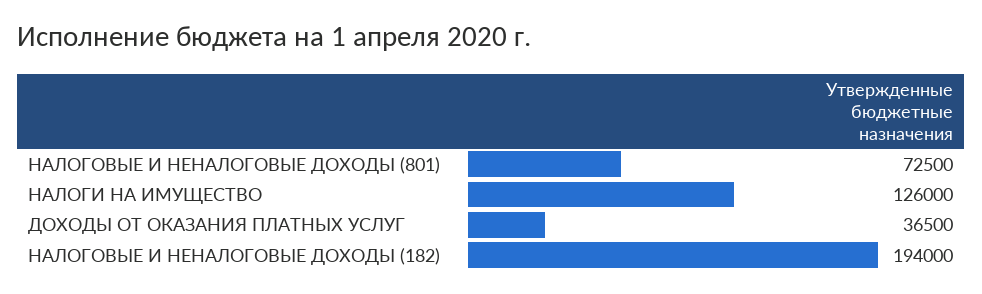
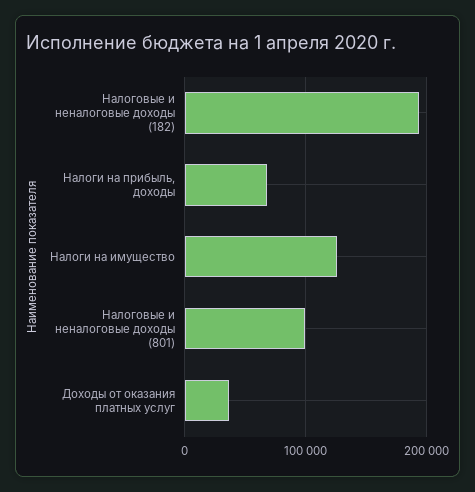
  {
-   "НАЛОГОВЫЕ И НЕНАЛОГОВЫЕ ДОХОДЫ (801)": 72500,
+   "НАЛОГОВЫЕ И НЕНАЛОГОВЫЕ ДОХОДЫ (801)": 100000,
    "НАЛОГИ НА ИМУЩЕСТВО": 126000,
    "ДОХОДЫ ОТ ОКАЗАНИЯ ПЛАТНЫХ УСЛУГ": 36500,
-   "НАЛОГОВЫЕ И НЕНАЛОГОВЫЕ ДОХОДЫ (182)": 194000
+   "НАЛОГОВЫЕ И НЕНАЛОГОВЫЕ ДОХОДЫ (182)": 194000,
+   "Налоги на прибыль, доходы": 70000
  }

